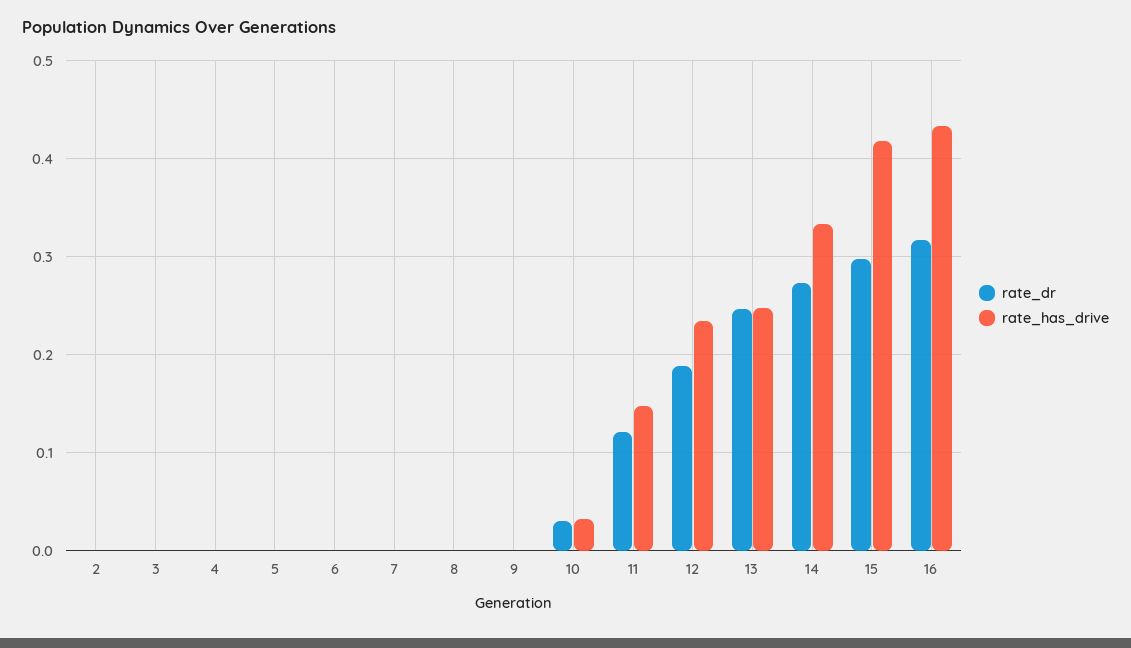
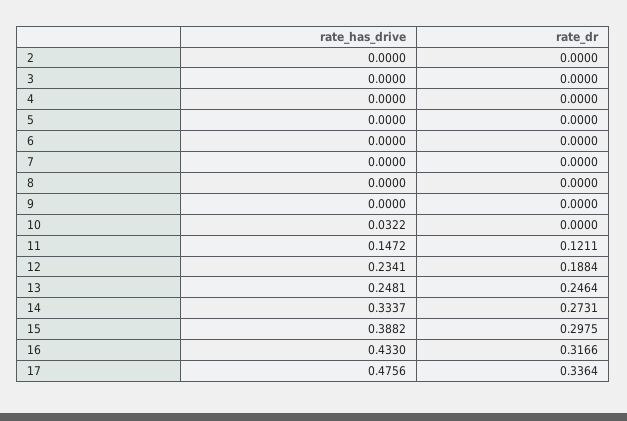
  {
    "rate_dr": {
      "2": 0,
      "3": 0,
      "4": 0,
      "5": 0,
      "6": 0,
      "7": 0,
      "8": 0,
      "9": 0,
-     "10": 0.03,
+     "10": 0,
      "11": 0.1211,
      "12": 0.1884,
      "13": 0.2464,
      "14": 0.2731,
      "15": 0.2975,
-     "16": 0.3166
+     "16": 0.3166,
+     "17": 0.3364
    },
    "rate_has_drive": {
      "2": 0,
      "3": 0,
      "4": 0,
      "5": 0,
      "6": 0,
      "7": 0,
      "8": 0,
      "9": 0,
      "10": 0.0322,
      "11": 0.1472,
      "12": 0.2341,
      "13": 0.2481,
      "14": 0.3337,
-     "15": 0.42,
+     "15": 0.3882,
-     "16": 0.433
+     "16": 0.433,
+     "17": 0.4756
    }
  }

